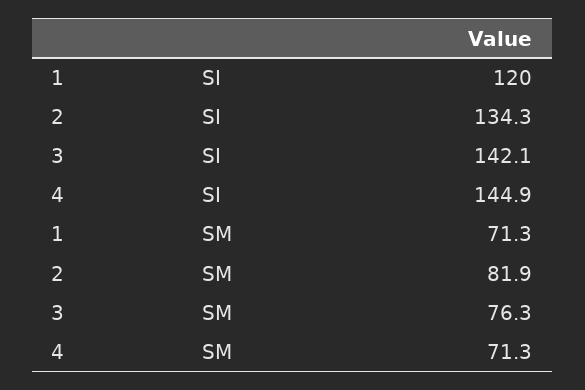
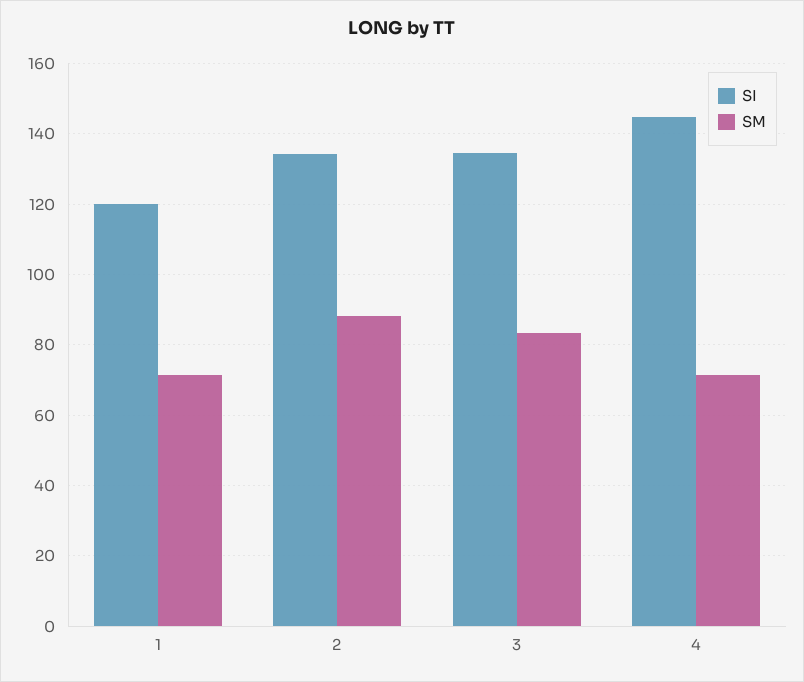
  {
    "SI": {
      "1": 120,
      "2": 134.3,
-     "3": 142.1,
+     "3": 134,
      "4": 144.9
    },
    "SM": {
      "1": 71.3,
-     "2": 81.9,
+     "2": 88,
-     "3": 76.3,
+     "3": 84,
      "4": 71.3
    }
  }

